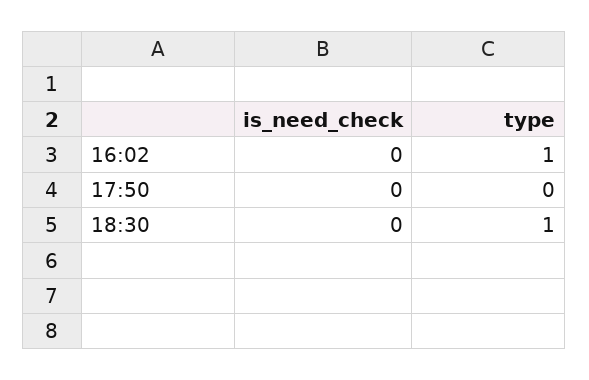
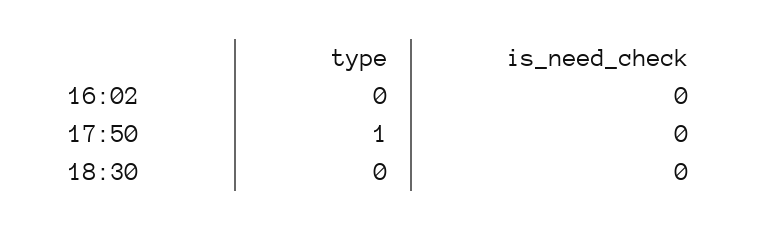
  {
    "is_need_check": {
      "16:02": 0,
      "17:50": 0,
      "18:30": 0
    },
    "type": {
-     "16:02": 1,
+     "16:02": 0,
-     "17:50": 0,
+     "17:50": 1,
-     "18:30": 1
+     "18:30": 0
    }
  }

